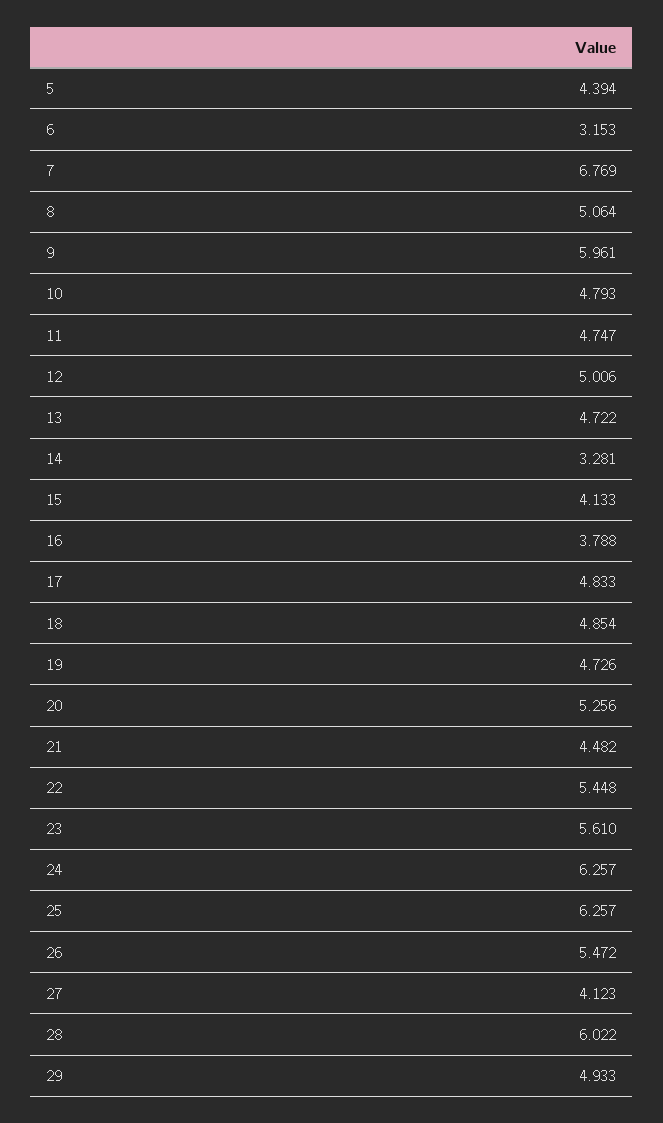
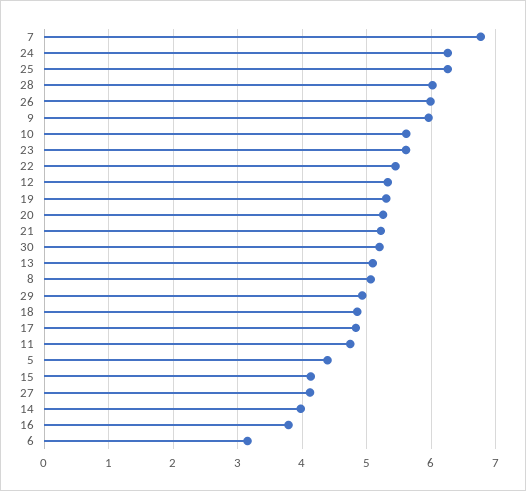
  {
    "5": 4.394,
    "6": 3.153,
    "7": 6.769,
    "8": 5.064,
    "9": 5.961,
-   "10": 4.793,
+   "10": 5.6,
    "11": 4.747,
-   "12": 5.006,
+   "12": 5.3,
-   "13": 4.722,
+   "13": 5.1,
-   "14": 3.281,
+   "14": 4,
    "15": 4.133,
    "16": 3.788,
    "17": 4.833,
    "18": 4.854,
-   "19": 4.726,
+   "19": 5.3,
    "20": 5.256,
-   "21": 4.482,
+   "21": 5.2,
    "22": 5.448,
    "23": 5.61,
    "24": 6.257,
    "25": 6.257,
-   "26": 5.472,
+   "26": 6,
    "27": 4.123,
    "28": 6.022,
-   "29": 4.933
+   "29": 4.933,
+   "30": 5.2
  }

